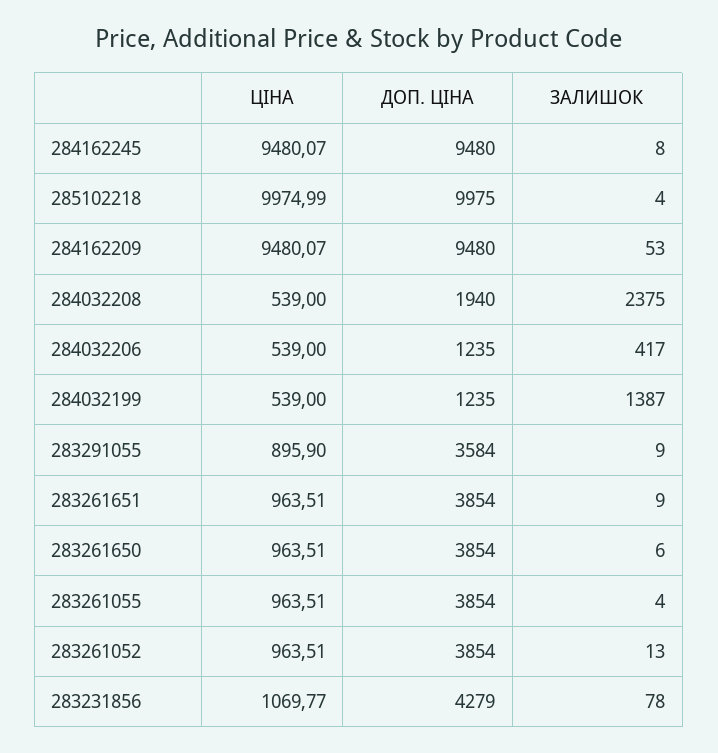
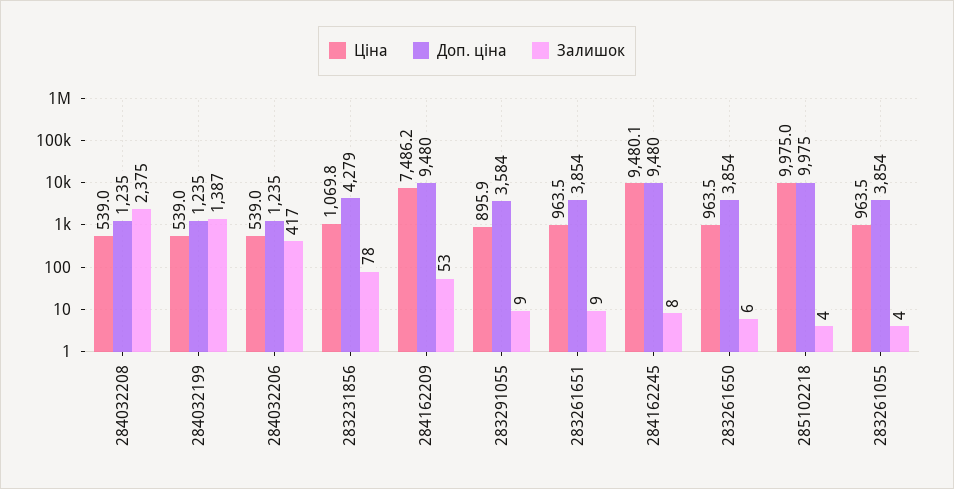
  {
    "ЦІНА": {
      "284162245": 9480.07,
      "285102218": 9974.99,
-     "284162209": 9480.07,
+     "284162209": 7486.2,
      "284032208": 539,
      "284032206": 539,
      "284032199": 539,
      "283291055": 895.9,
      "283261651": 963.51,
      "283261650": 963.51,
      "283261055": 963.51,
-     "283261052": 963.51,
      "283231856": 1069.77
    },
    "ДОП. ЦІНА": {
      "284162245": 9480,
      "285102218": 9975,
      "284162209": 9480,
-     "284032208": 1940,
+     "284032208": 1235,
      "284032206": 1235,
      "284032199": 1235,
      "283291055": 3584,
      "283261651": 3854,
      "283261650": 3854,
      "283261055": 3854,
-     "283261052": 3854,
      "283231856": 4279
    },
    "ЗАЛИШОК": {
      "284162245": 8,
      "285102218": 4,
      "284162209": 53,
      "284032208": 2375,
      "284032206": 417,
      "284032199": 1387,
      "283291055": 9,
      "283261651": 9,
      "283261650": 6,
      "283261055": 4,
-     "283261052": 13,
      "283231856": 78
    }
  }

